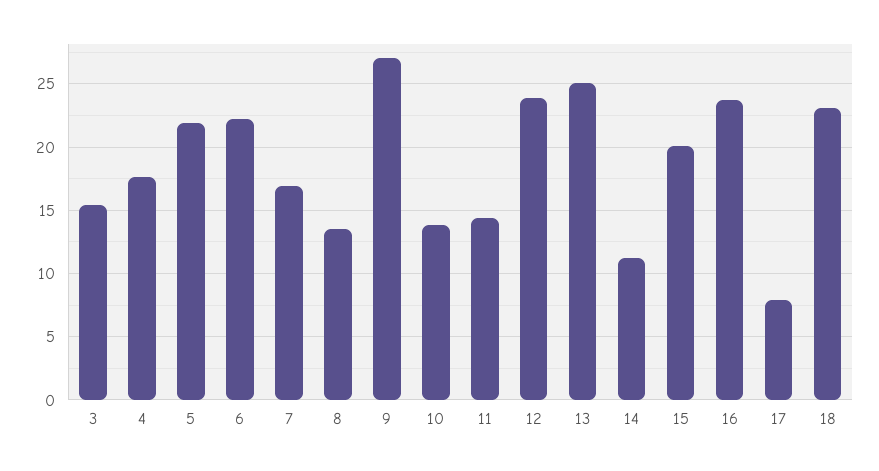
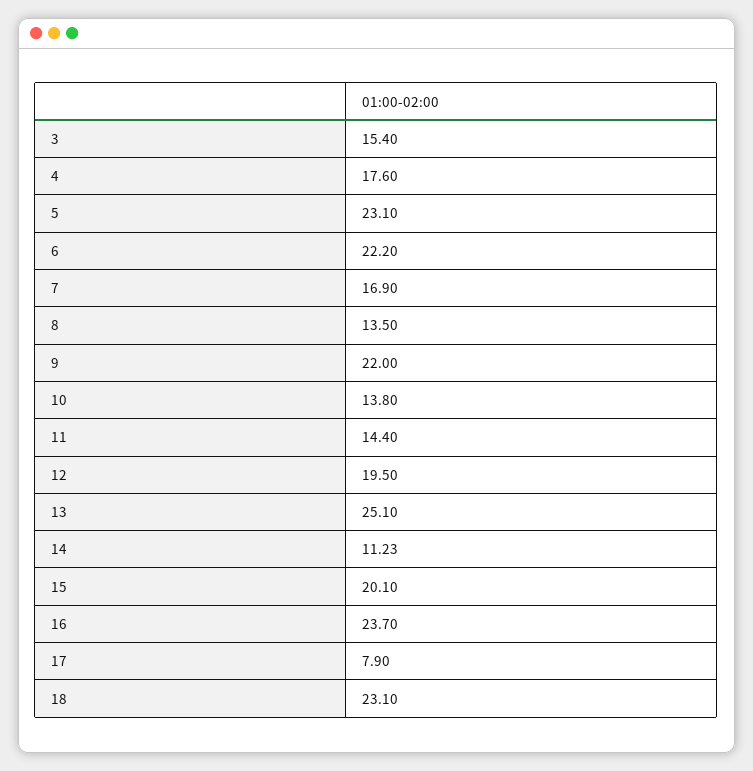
  {
    "3": 15.4,
    "4": 17.6,
-   "5": 22,
+   "5": 23.1,
    "6": 22.2,
    "7": 16.9,
    "8": 13.5,
-   "9": 27,
+   "9": 22,
    "10": 13.8,
    "11": 14.4,
-   "12": 24,
+   "12": 19.5,
    "13": 25.1,
    "14": 11.23,
    "15": 20.1,
    "16": 23.7,
    "17": 7.9,
    "18": 23.1
  }

